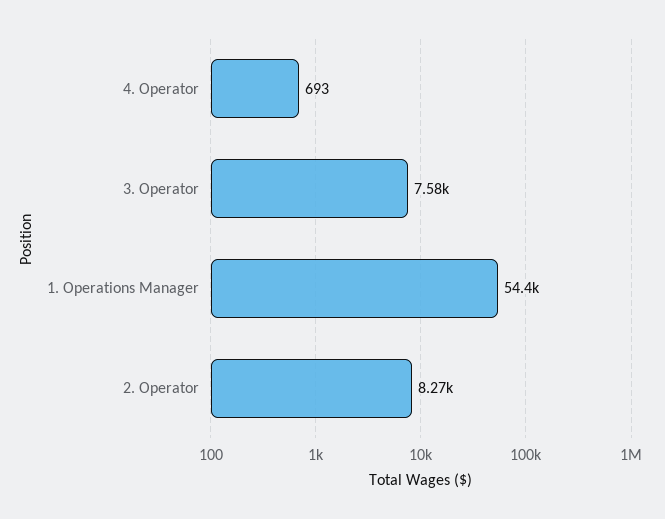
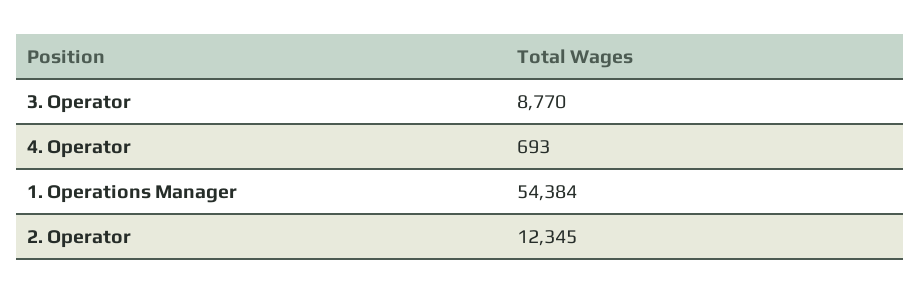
  {
    "4. Operator": 693,
-   "3. Operator": 7580,
+   "3. Operator": 8770,
    "1. Operations Manager": 54384,
-   "2. Operator": 8270
+   "2. Operator": 12345
  }

